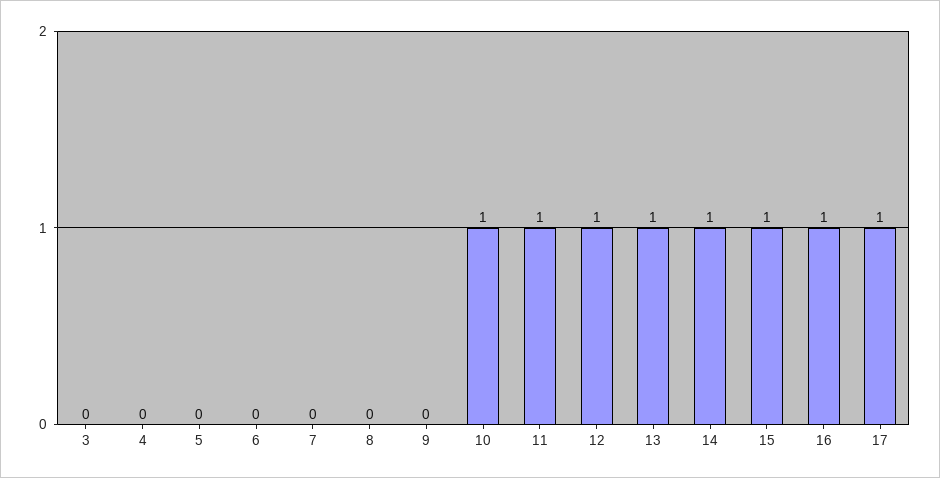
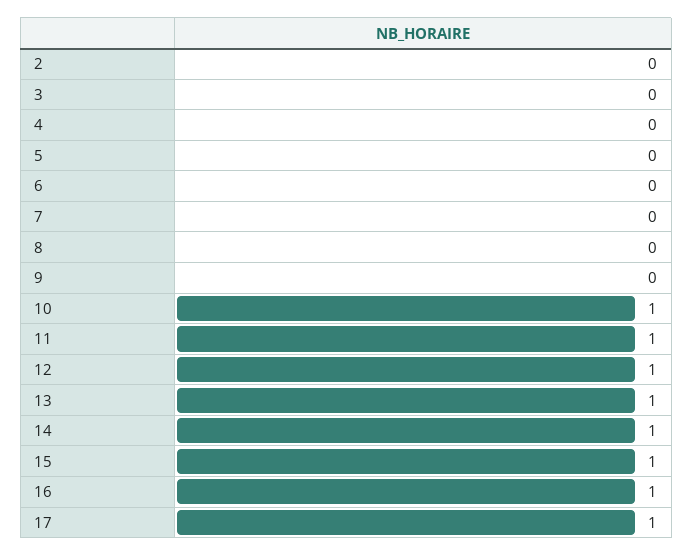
  {
    "3": 0,
    "4": 0,
    "5": 0,
    "6": 0,
    "7": 0,
    "8": 0,
    "9": 0,
    "10": 1,
    "11": 1,
    "12": 1,
    "13": 1,
    "14": 1,
    "15": 1,
    "16": 1,
-   "17": 1
+   "17": 1,
+   "2": 0
  }

